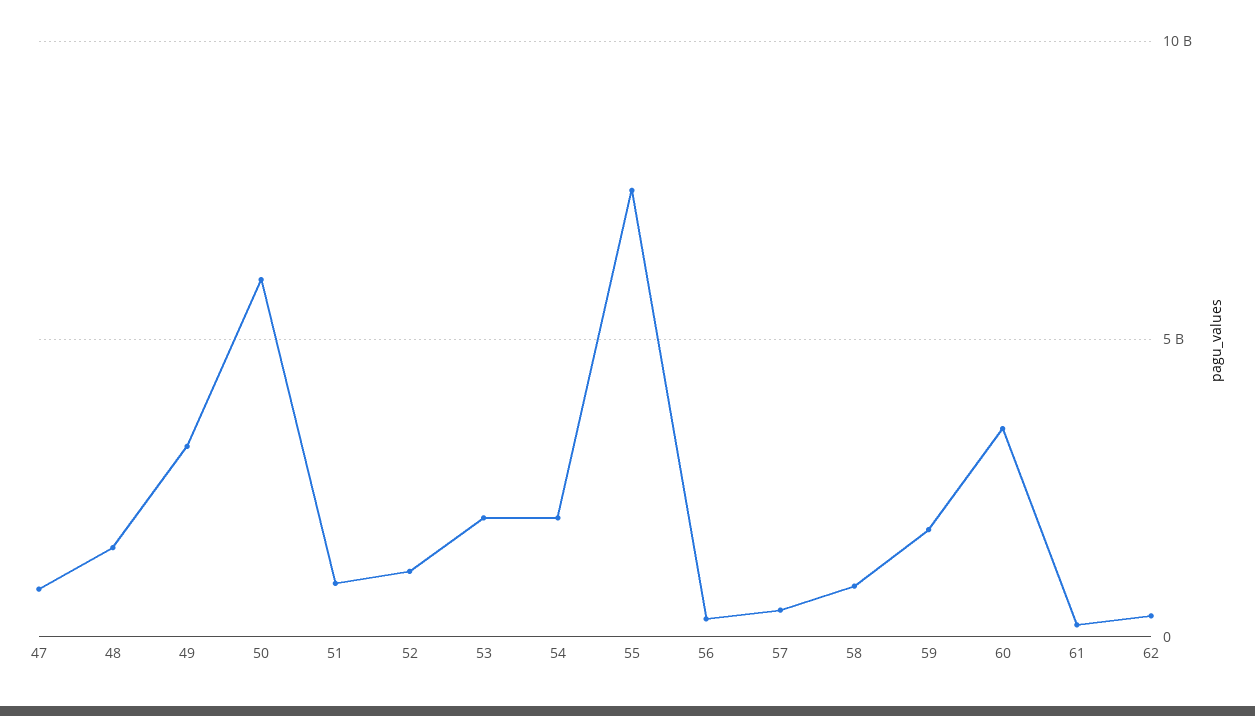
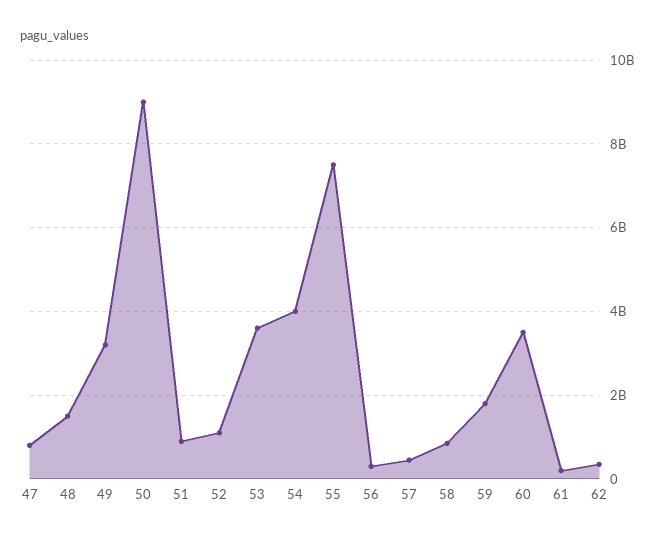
  {
    "47": 800000000,
    "48": 1600000000,
    "49": 3200000000,
-   "50": 6000000000,
+   "50": 9000000000,
    "51": 1000000000,
    "52": 1200000000,
-   "53": 2000000000,
+   "53": 3600000000,
-   "54": 2000000000,
+   "54": 4000000000,
    "55": 7600000000,
    "56": 400000000,
    "57": 400000000,
    "58": 800000000,
    "59": 1800000000,
    "60": 3600000000,
    "61": 200000000,
    "62": 400000000
  }

